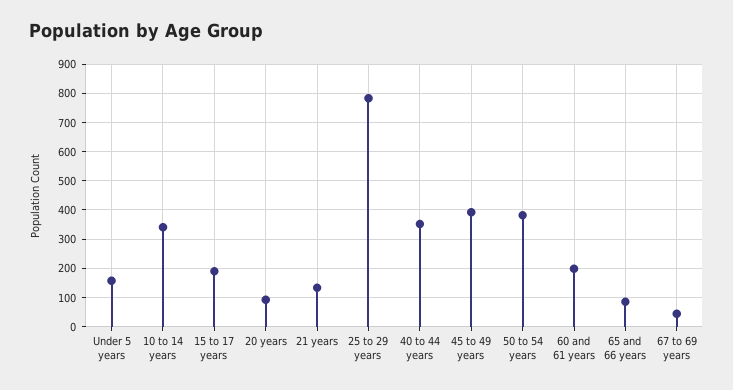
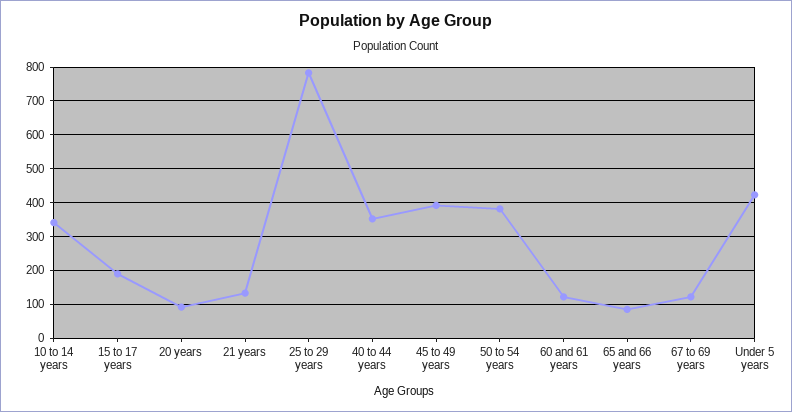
  {
-   "Under 5 years": 150,
+   "Under 5 years": 420,
    "10 to 14 years": 340,
    "15 to 17 years": 200,
    "20 years": 100,
    "21 years": 140,
    "25 to 29 years": 780,
    "40 to 44 years": 360,
    "45 to 49 years": 400,
    "50 to 54 years": 380,
-   "60 and 61 years": 200,
+   "60 and 61 years": 120,
    "65 and 66 years": 80,
-   "67 to 69 years": 50
+   "67 to 69 years": 120
  }

